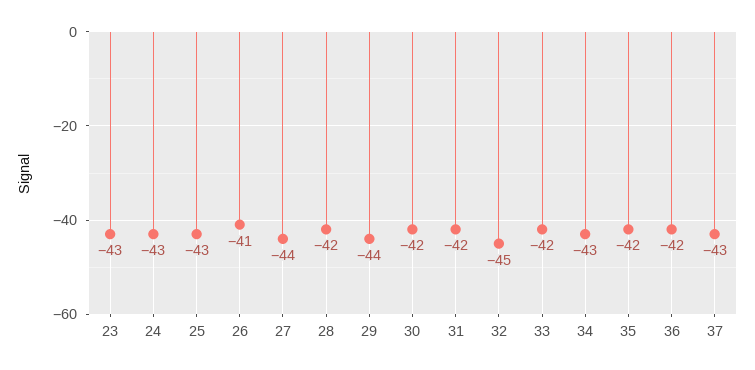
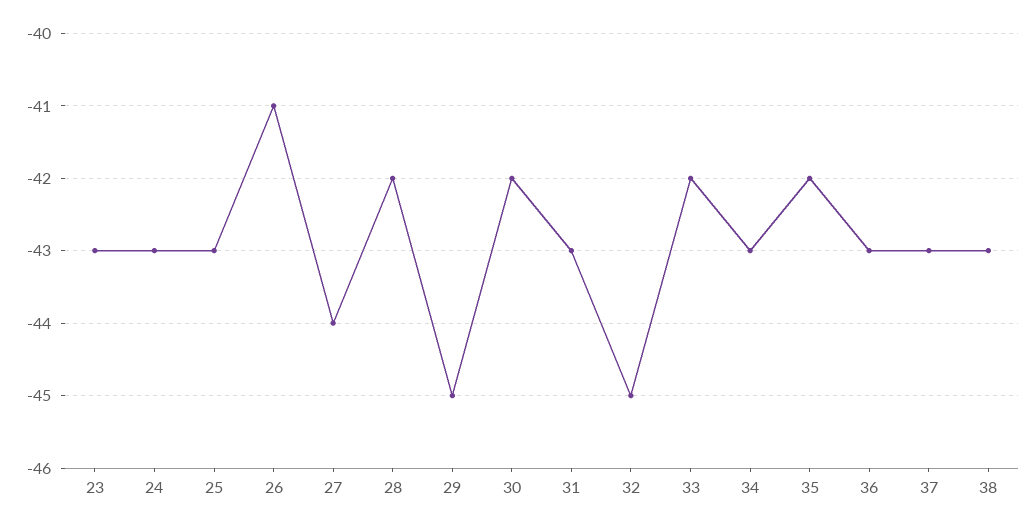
  {
    "23": -43,
    "24": -43,
    "25": -43,
    "26": -41,
    "27": -44,
    "28": -42,
-   "29": -44,
+   "29": -45,
    "30": -42,
-   "31": -42,
+   "31": -43,
    "32": -45,
    "33": -42,
    "34": -43,
    "35": -42,
-   "36": -42,
+   "36": -43,
-   "37": -43
+   "37": -43,
+   "38": -43
  }

